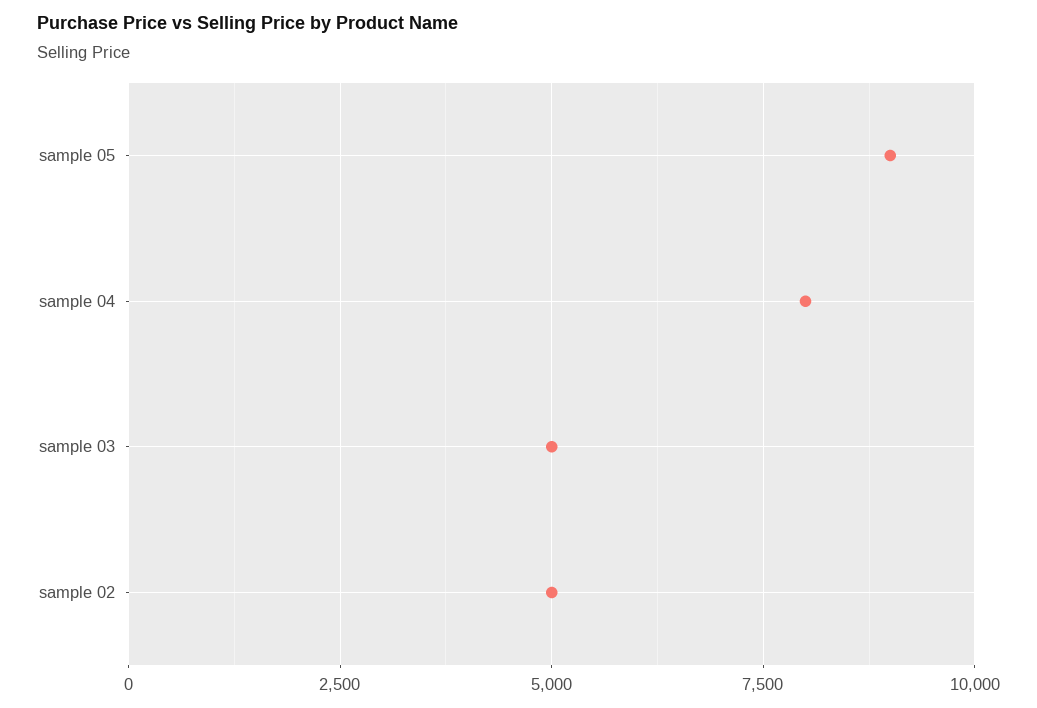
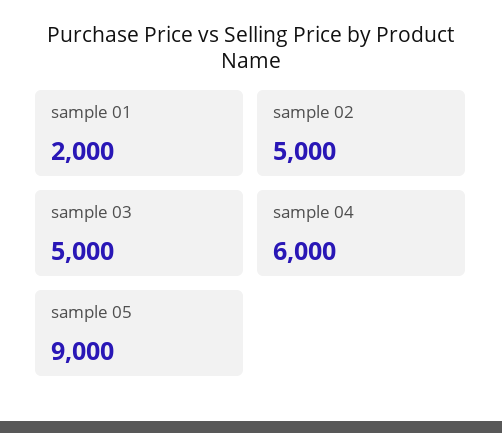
  {
    "sample 05": 9000,
-   "sample 04": 8000,
+   "sample 04": 6000,
    "sample 03": 5000,
-   "sample 02": 5000
+   "sample 02": 5000,
+   "sample 01": 2000
  }

